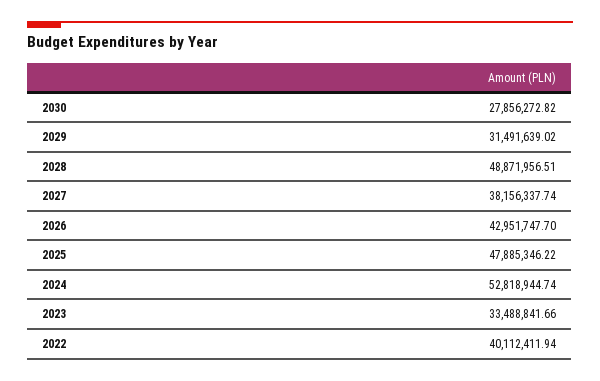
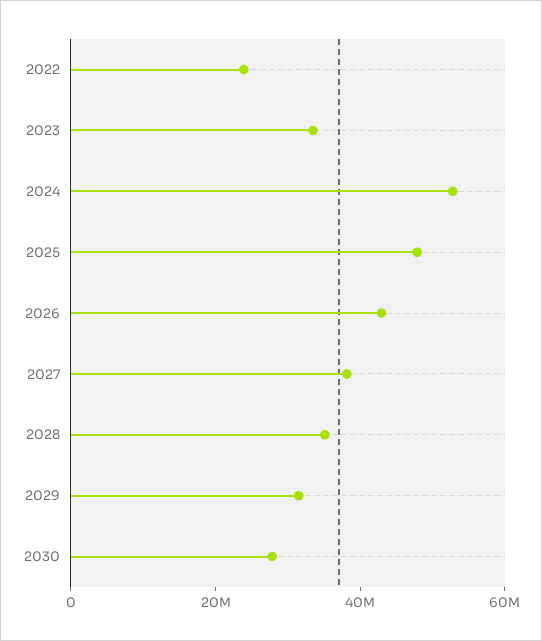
  {
    "2030": 27856272.82,
    "2029": 31491639.02,
-   "2028": 48871956.51,
+   "2028": 35000000,
    "2027": 38156337.74,
    "2026": 42951747.7,
    "2025": 47885346.22,
    "2024": 52818944.74,
    "2023": 33488841.66,
-   "2022": 40112411.94
+   "2022": 25000000
  }

